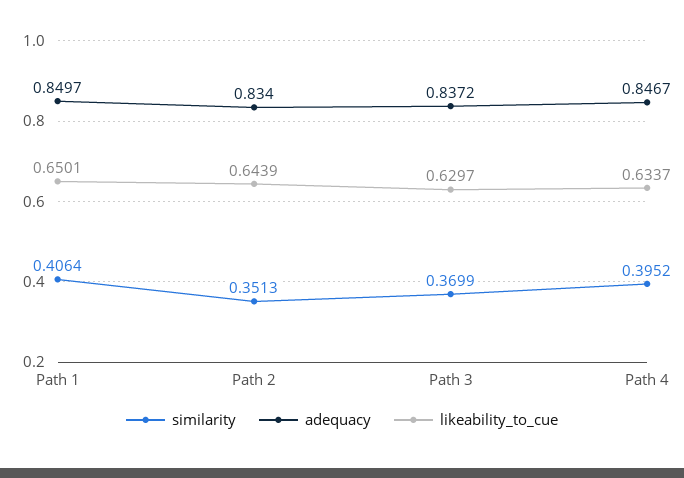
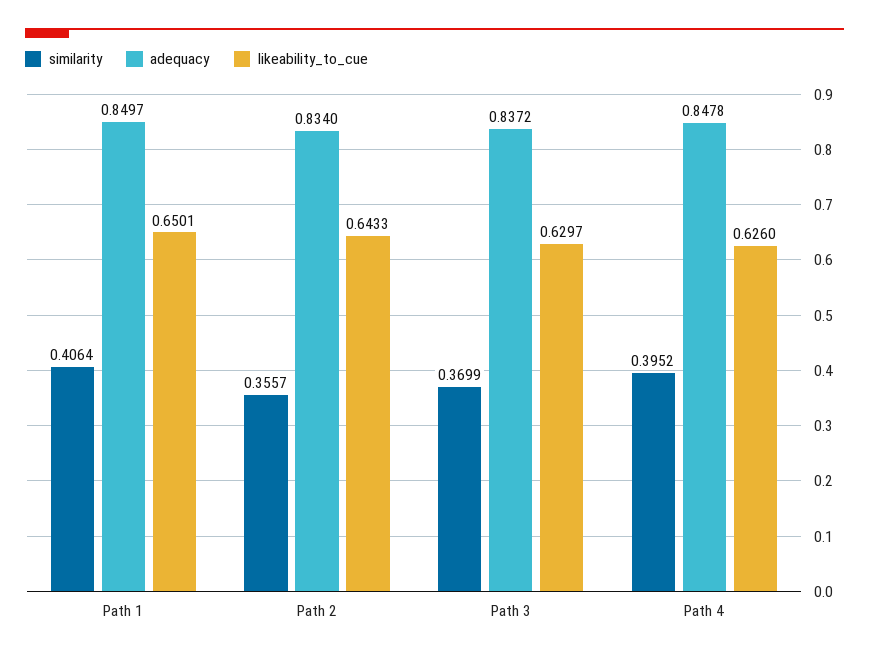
  {
    "similarity": {
      "Path 1": 0.4064,
-     "Path 2": 0.3513,
+     "Path 2": 0.3557,
      "Path 3": 0.3699,
      "Path 4": 0.3952
    },
    "adequacy": {
      "Path 1": 0.8497,
      "Path 2": 0.834,
      "Path 3": 0.8372,
-     "Path 4": 0.8467
+     "Path 4": 0.8478
    },
    "likeability_to_cue": {
      "Path 1": 0.6501,
-     "Path 2": 0.6439,
+     "Path 2": 0.6433,
      "Path 3": 0.6297,
-     "Path 4": 0.6337
+     "Path 4": 0.626
    }
  }

